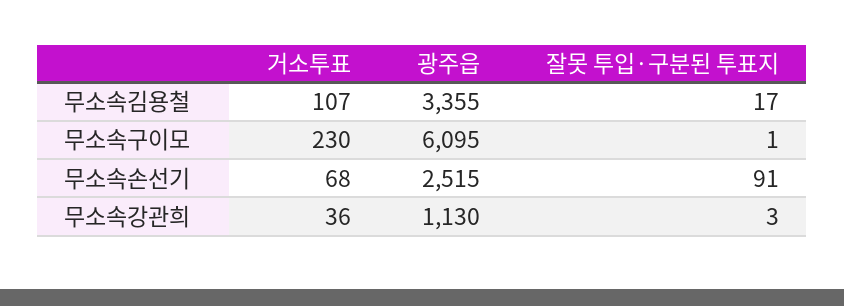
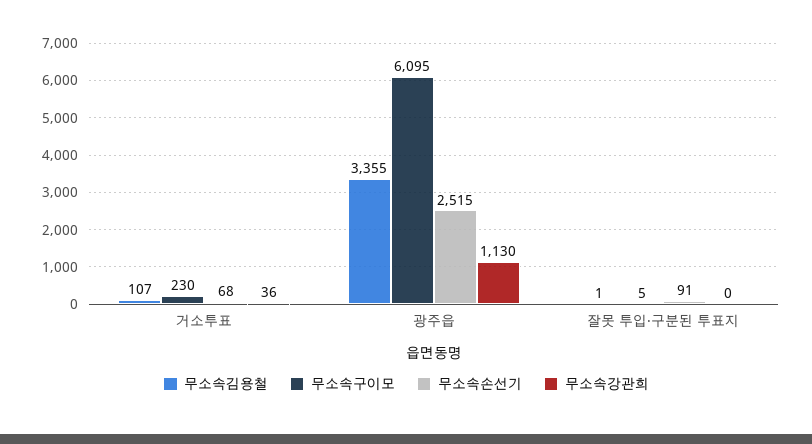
  {
    "무소속김용철": {
      "거소투표": 107,
      "광주읍": 3355,
-     "잘못 투입·구분된 투표지": 17
+     "잘못 투입·구분된 투표지": 1
    },
    "무소속구이모": {
      "거소투표": 230,
      "광주읍": 6095,
-     "잘못 투입·구분된 투표지": 1
+     "잘못 투입·구분된 투표지": 5
    },
    "무소속손선기": {
      "거소투표": 68,
      "광주읍": 2515,
      "잘못 투입·구분된 투표지": 91
    },
    "무소속강관희": {
      "거소투표": 36,
      "광주읍": 1130,
-     "잘못 투입·구분된 투표지": 3
+     "잘못 투입·구분된 투표지": 0
    }
  }

